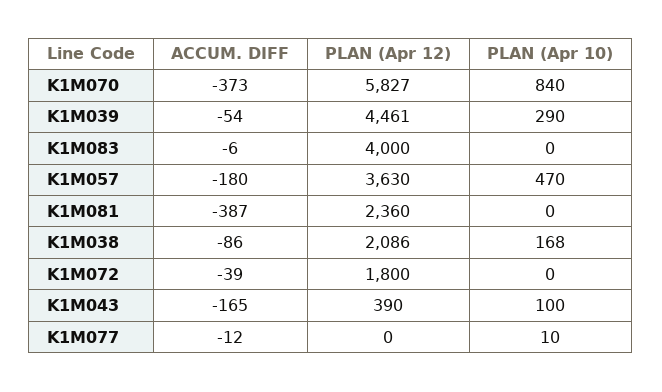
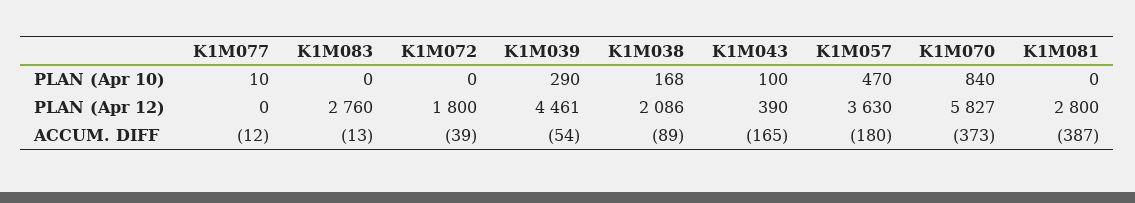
  {
    "ACCUM. DIFF": {
      "K1M070": -373,
      "K1M039": -54,
-     "K1M083": -6,
+     "K1M083": -13,
      "K1M057": -180,
      "K1M081": -387,
-     "K1M038": -86,
+     "K1M038": -89,
      "K1M072": -39,
      "K1M043": -165,
      "K1M077": -12
    },
    "PLAN (Apr 12)": {
      "K1M070": 5827,
      "K1M039": 4461,
-     "K1M083": 4000,
+     "K1M083": 2760,
      "K1M057": 3630,
-     "K1M081": 2360,
+     "K1M081": 2800,
      "K1M038": 2086,
      "K1M072": 1800,
      "K1M043": 390,
      "K1M077": 0
    },
    "PLAN (Apr 10)": {
      "K1M070": 840,
      "K1M039": 290,
      "K1M083": 0,
      "K1M057": 470,
      "K1M081": 0,
      "K1M038": 168,
      "K1M072": 0,
      "K1M043": 100,
      "K1M077": 10
    }
  }

